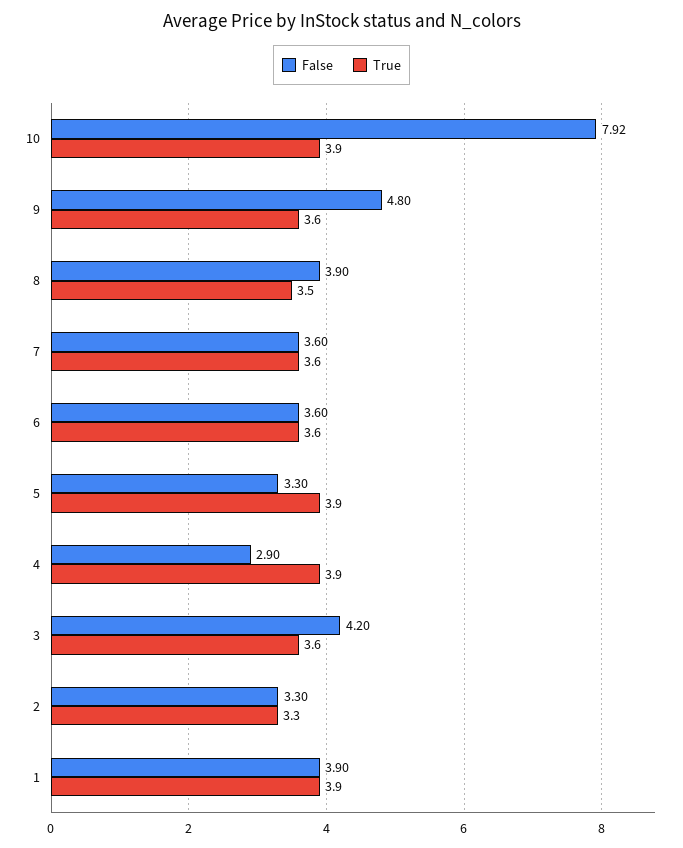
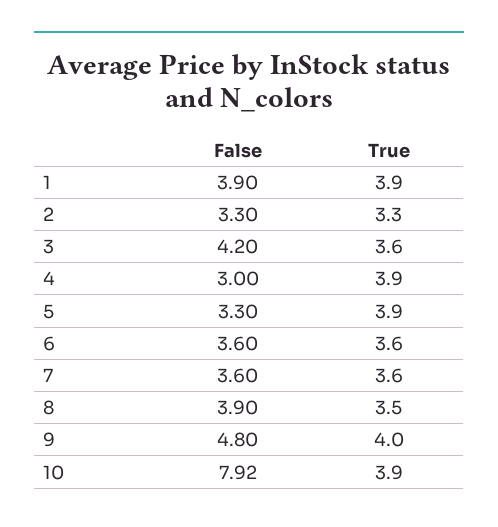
  {
    "False": {
      "10": 7.92,
      "9": 4.8,
      "8": 3.9,
      "7": 3.6,
      "6": 3.6,
      "5": 3.3,
-     "4": 2.9,
+     "4": 3,
      "3": 4.2,
      "2": 3.3,
      "1": 3.9
    },
    "True": {
      "10": 3.9,
-     "9": 3.6,
+     "9": 4,
      "8": 3.5,
      "7": 3.6,
      "6": 3.6,
      "5": 3.9,
      "4": 3.9,
      "3": 3.6,
      "2": 3.3,
      "1": 3.9
    }
  }

